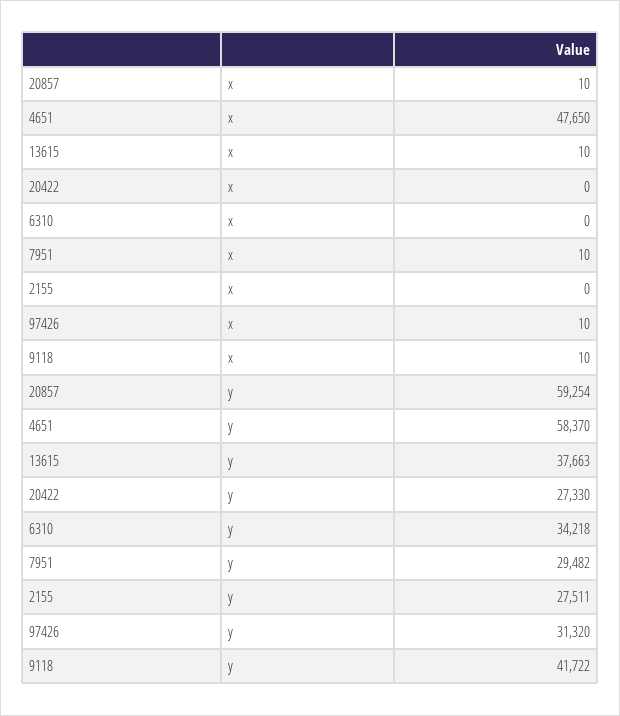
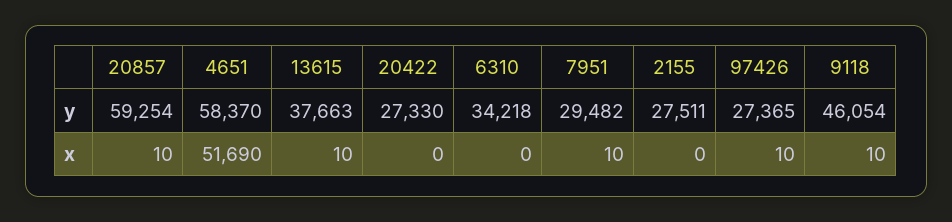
  {
    "20857": {
      "x": 10,
      "y": 59254
    },
    "4651": {
-     "x": 47650,
+     "x": 51690,
      "y": 58370
    },
    "13615": {
      "x": 10,
      "y": 37663
    },
    "20422": {
      "x": 0,
      "y": 27330
    },
    "6310": {
      "x": 0,
      "y": 34218
    },
    "7951": {
      "x": 10,
      "y": 29482
    },
    "2155": {
      "x": 0,
      "y": 27511
    },
    "97426": {
      "x": 10,
-     "y": 31320
+     "y": 27365
    },
    "9118": {
      "x": 10,
-     "y": 41722
+     "y": 46054
    }
  }

